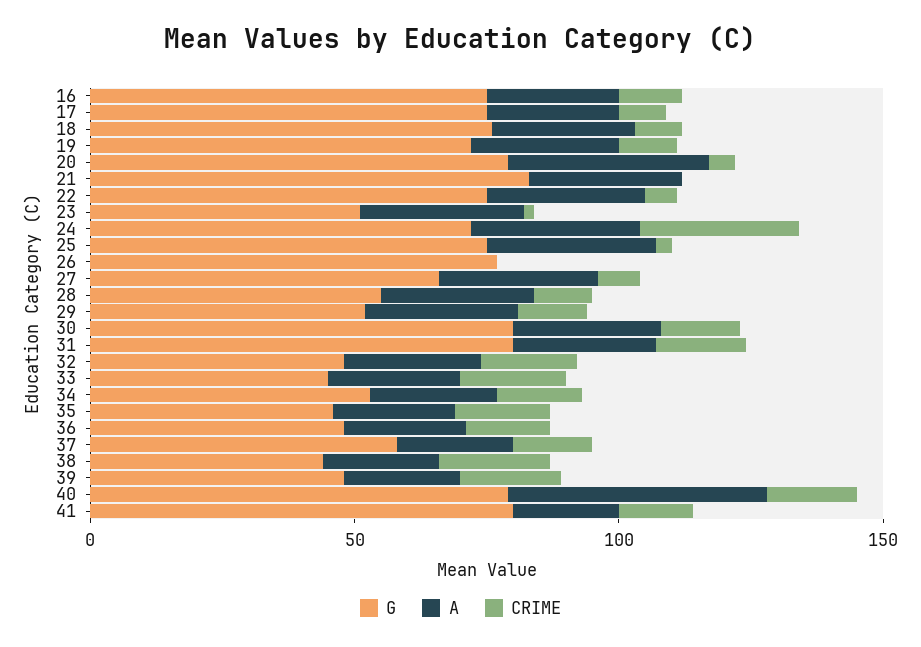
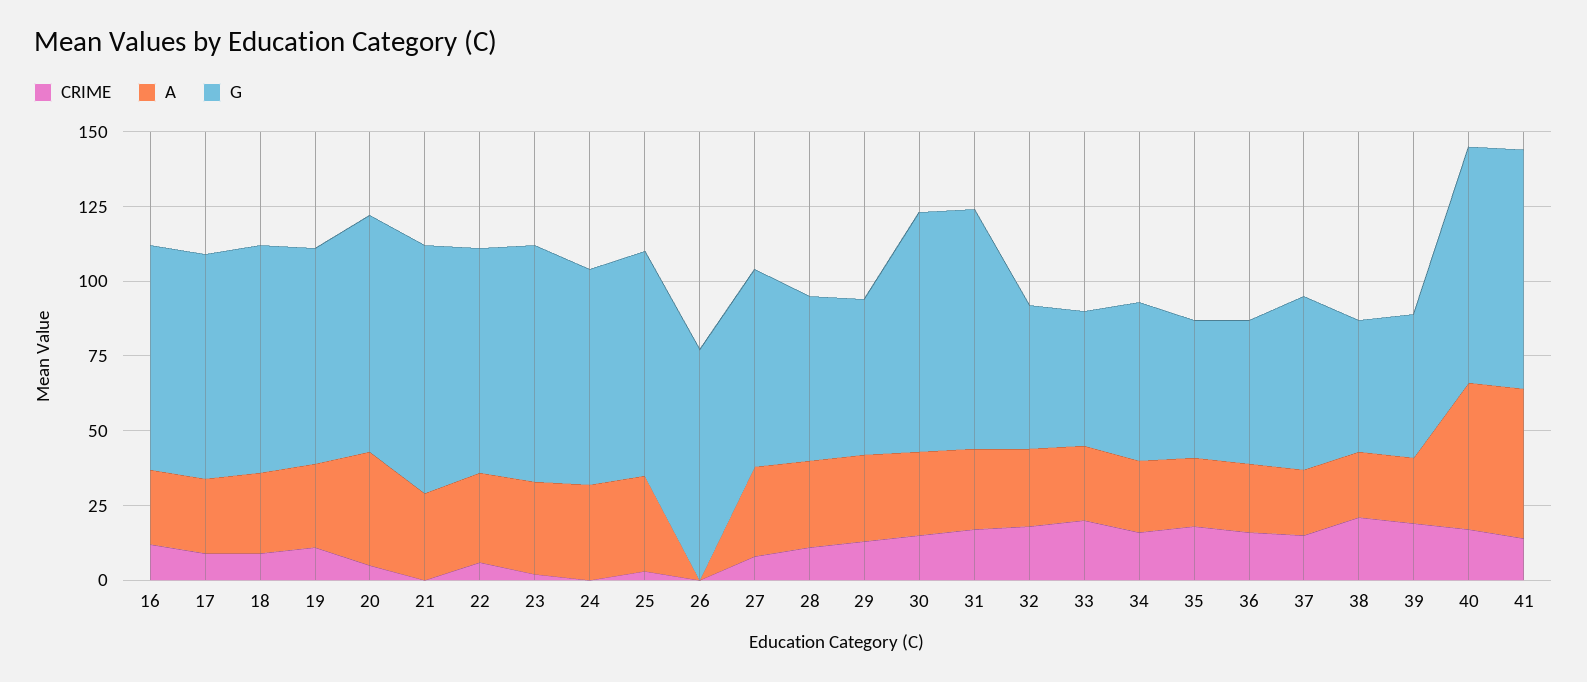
  {
    "G": {
      "16": 75,
      "17": 75,
      "18": 75,
      "19": 70,
      "20": 80,
      "21": 85,
      "22": 75,
-     "23": 50,
+     "23": 80,
      "24": 70,
      "25": 75,
      "26": 75,
      "27": 65,
      "28": 55,
      "29": 50,
      "30": 80,
      "31": 80,
      "32": 50,
      "33": 45,
      "34": 55,
      "35": 45,
      "36": 50,
      "37": 60,
      "38": 45,
      "39": 50,
      "40": 80,
      "41": 80
    },
    "A": {
      "16": 25,
      "17": 25,
      "18": 25,
      "19": 30,
      "20": 40,
      "21": 30,
      "22": 30,
      "23": 30,
      "24": 30,
      "25": 30,
      "26": 0,
      "27": 30,
      "28": 30,
      "29": 30,
      "30": 30,
      "31": 25,
      "32": 25,
      "33": 25,
      "34": 25,
      "35": 25,
      "36": 25,
      "37": 20,
      "38": 20,
      "39": 20,
      "40": 50,
-     "41": 20
+     "41": 50
    },
    "CRIME": {
      "16": 10,
      "17": 10,
      "18": 10,
      "19": 10,
      "20": 5,
      "21": 0,
      "22": 5,
      "23": 0,
-     "24": 30,
+     "24": 0,
      "25": 5,
      "26": 0,
      "27": 10,
      "28": 10,
      "29": 15,
      "30": 15,
      "31": 15,
      "32": 20,
      "33": 20,
      "34": 15,
      "35": 20,
      "36": 15,
      "37": 15,
      "38": 20,
      "39": 20,
      "40": 15,
      "41": 15
    }
  }

